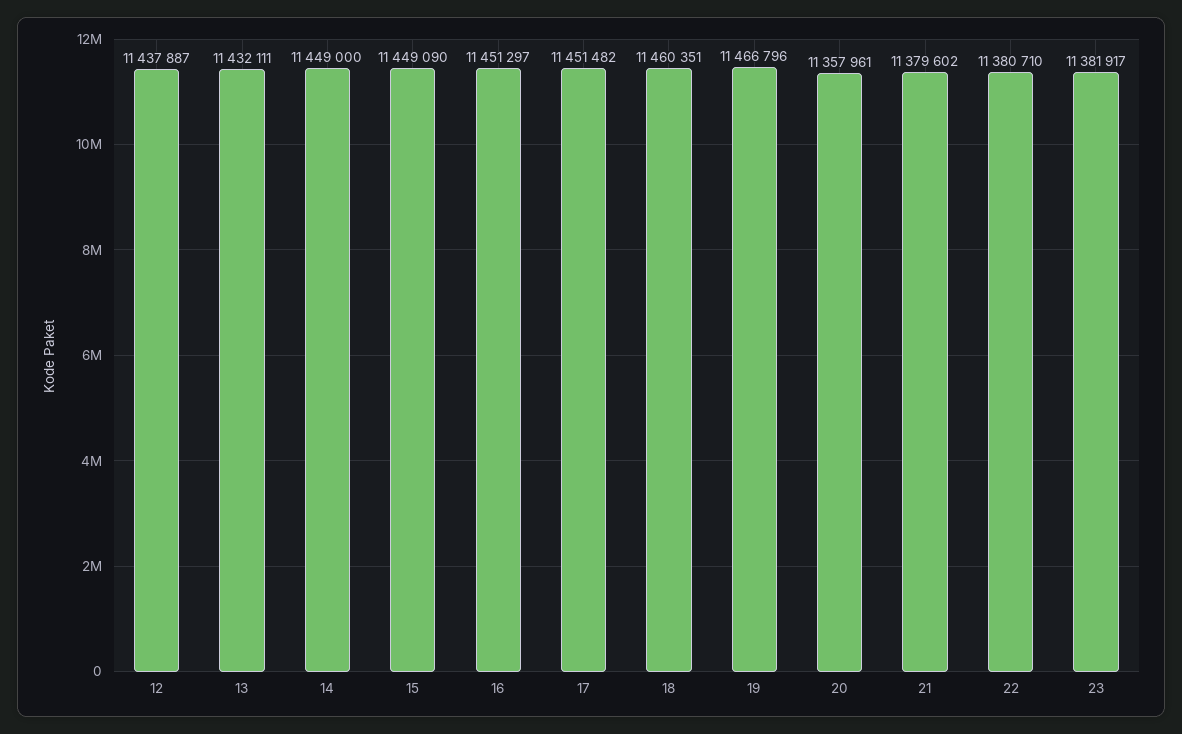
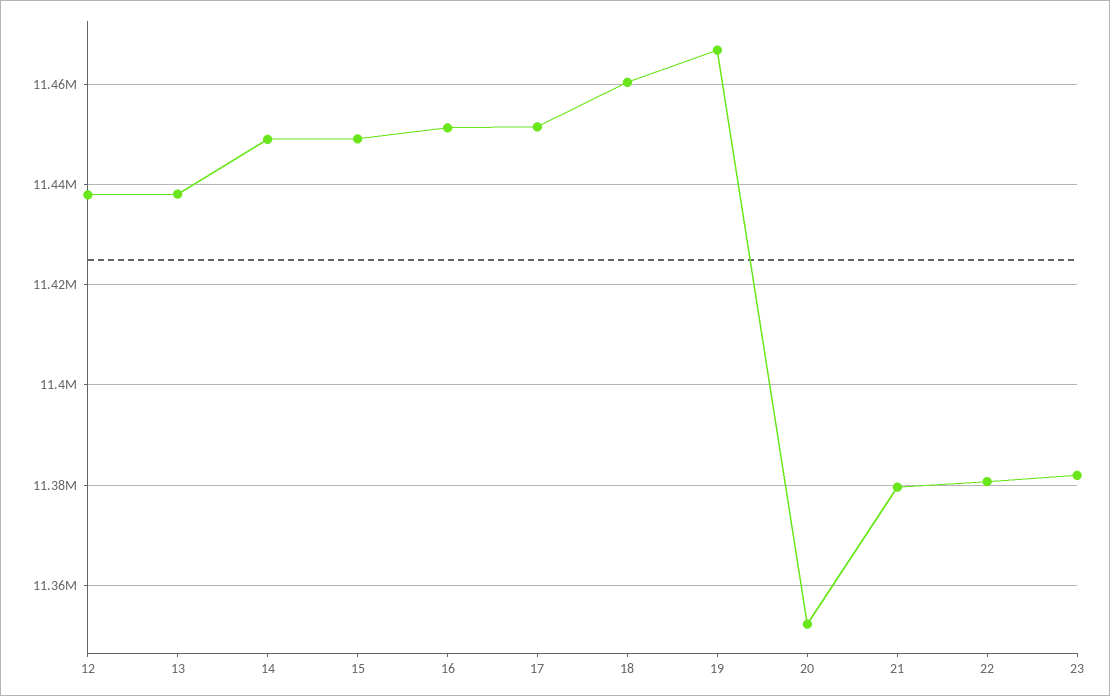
  {
    "12": 11437887,
-   "13": 11432111,
+   "13": 11438000,
    "14": 11449000,
    "15": 11449090,
    "16": 11451297,
    "17": 11451482,
    "18": 11460351,
    "19": 11466796,
-   "20": 11357961,
+   "20": 11352000,
    "21": 11379602,
    "22": 11380710,
    "23": 11381917
  }

